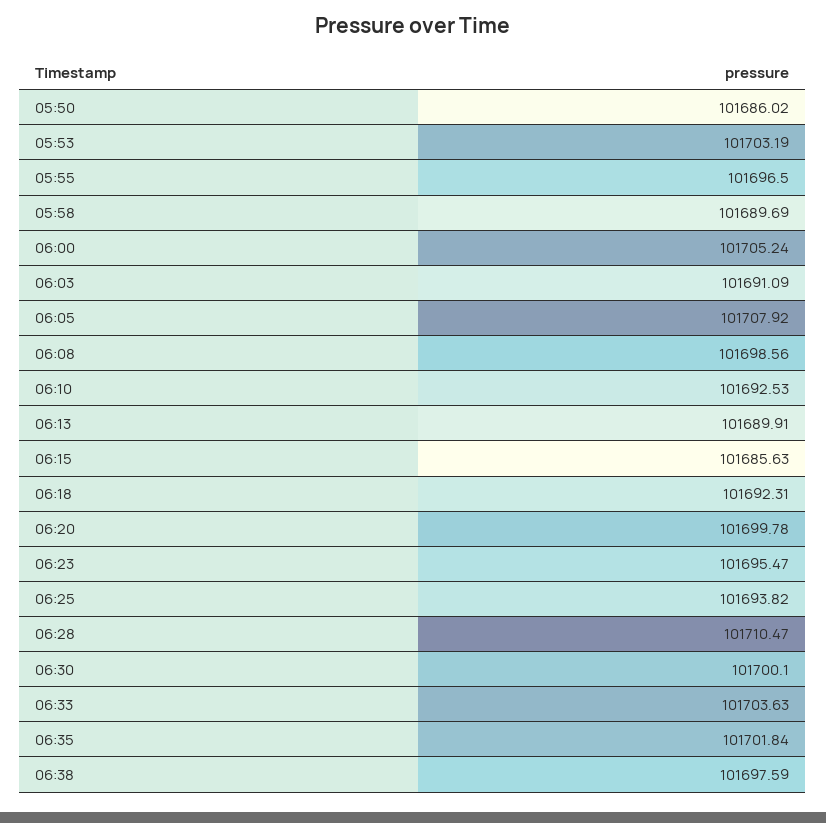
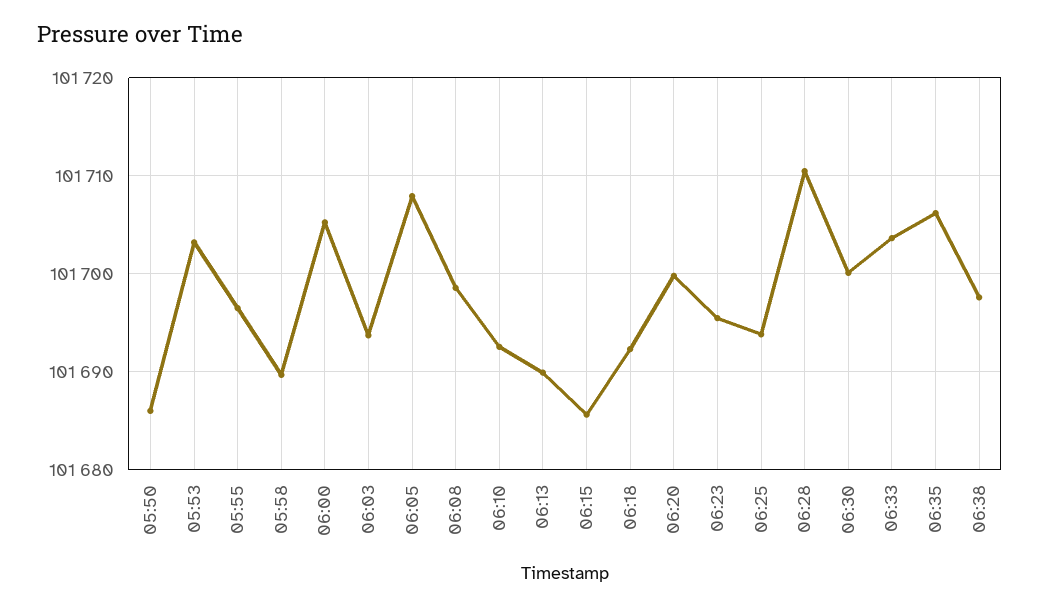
  {
    "05:50": 101686.02,
    "05:53": 101703.19,
    "05:55": 101696.5,
    "05:58": 101689.69,
    "06:00": 101705.24,
-   "06:03": 101691.09,
+   "06:03": 101694,
    "06:05": 101707.92,
    "06:08": 101698.56,
    "06:10": 101692.53,
    "06:13": 101689.91,
    "06:15": 101685.63,
    "06:18": 101692.31,
    "06:20": 101699.78,
    "06:23": 101695.47,
    "06:25": 101693.82,
    "06:28": 101710.47,
    "06:30": 101700.1,
    "06:33": 101703.63,
-   "06:35": 101701.84,
+   "06:35": 101706,
    "06:38": 101697.59
  }

